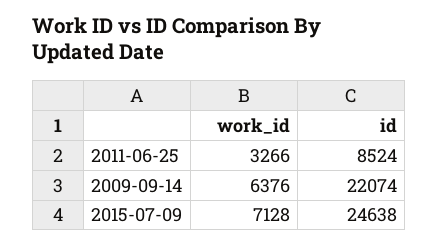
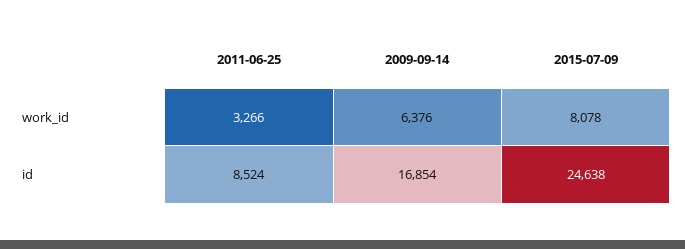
  {
    "work_id": {
      "2011-06-25": 3266,
      "2009-09-14": 6376,
-     "2015-07-09": 7128
+     "2015-07-09": 8078
    },
    "id": {
      "2011-06-25": 8524,
-     "2009-09-14": 22074,
+     "2009-09-14": 16854,
      "2015-07-09": 24638
    }
  }

